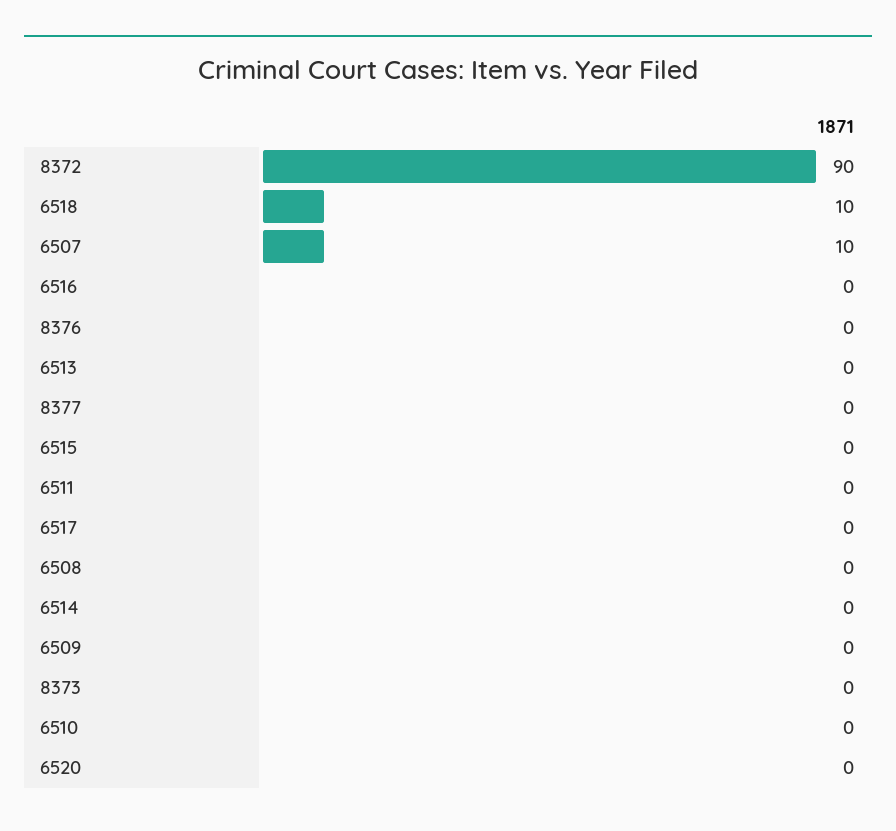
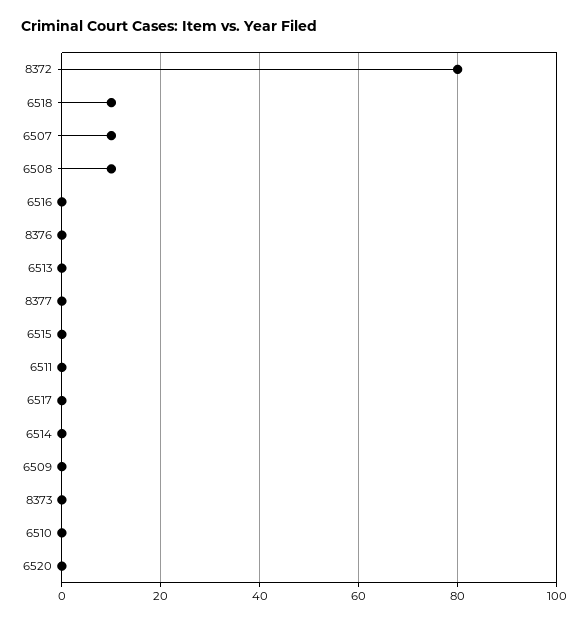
  {
-   "8372": 90,
+   "8372": 80,
    "6518": 10,
    "6507": 10,
    "6516": 0,
    "8376": 0,
    "6513": 0,
    "8377": 0,
    "6515": 0,
    "6511": 0,
    "6517": 0,
-   "6508": 0,
+   "6508": 10,
    "6514": 0,
    "6509": 0,
    "8373": 0,
    "6510": 0,
    "6520": 0
  }

